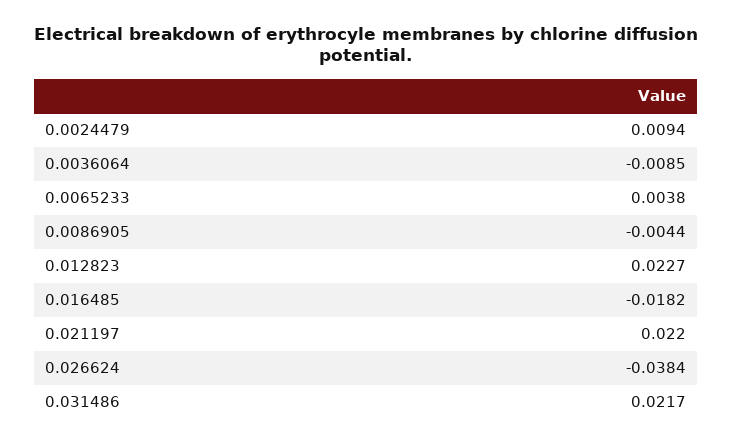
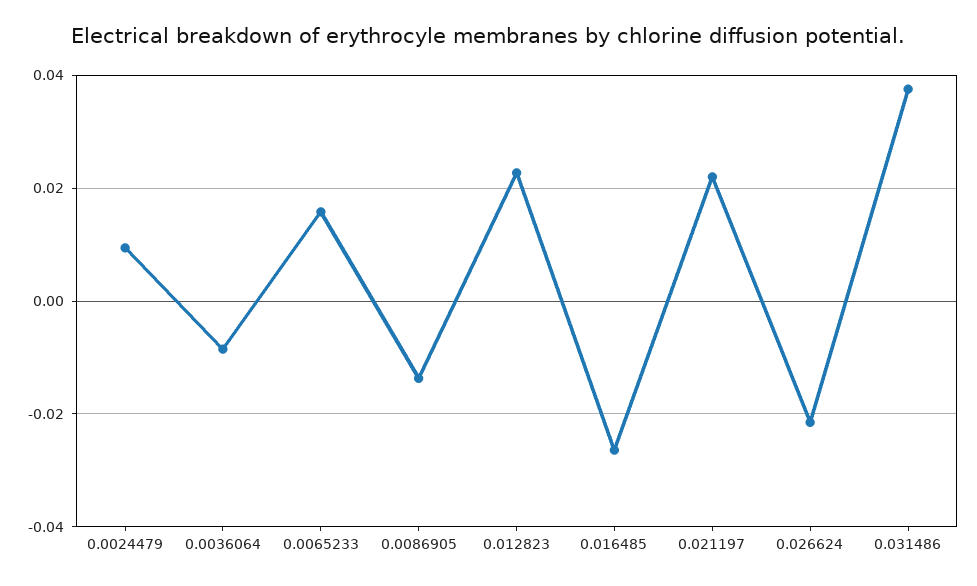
  {
    "0.0024479": 0.0094,
    "0.0036064": -0.0085,
-   "0.0065233": 0.0038,
+   "0.0065233": 0.016,
-   "0.0086905": -0.0044,
+   "0.0086905": -0.014,
    "0.012823": 0.0227,
-   "0.016485": -0.0182,
+   "0.016485": -0.026,
    "0.021197": 0.022,
-   "0.026624": -0.0384,
+   "0.026624": -0.022,
-   "0.031486": 0.0217
+   "0.031486": 0.038
  }

